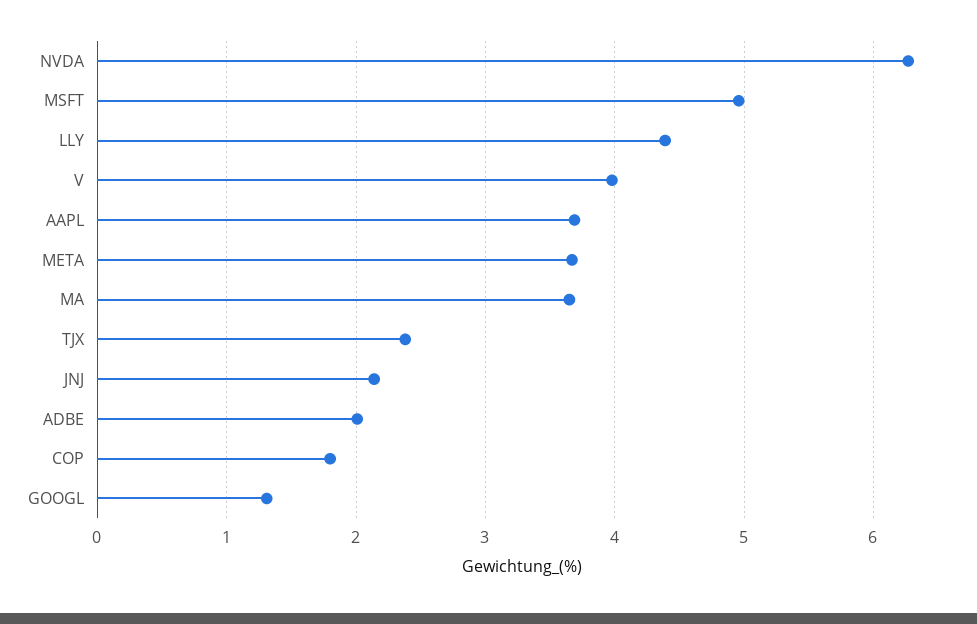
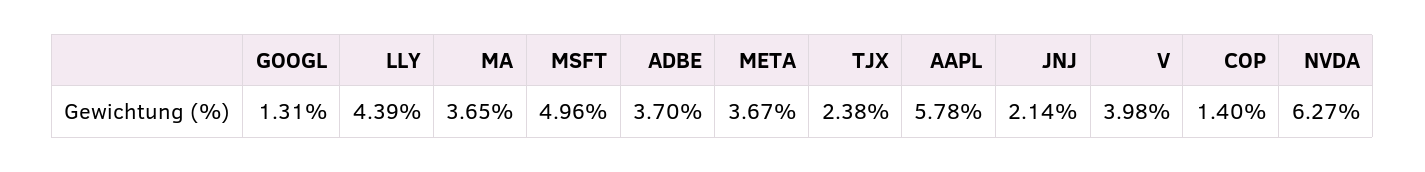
  {
    "NVDA": 6.27,
    "MSFT": 4.96,
    "LLY": 4.39,
    "V": 3.98,
-   "AAPL": 3.7,
+   "AAPL": 5.78,
    "META": 3.67,
    "MA": 3.65,
    "TJX": 2.38,
    "JNJ": 2.14,
-   "ADBE": 2,
+   "ADBE": 3.7,
-   "COP": 1.8,
+   "COP": 1.4,
    "GOOGL": 1.31
  }

